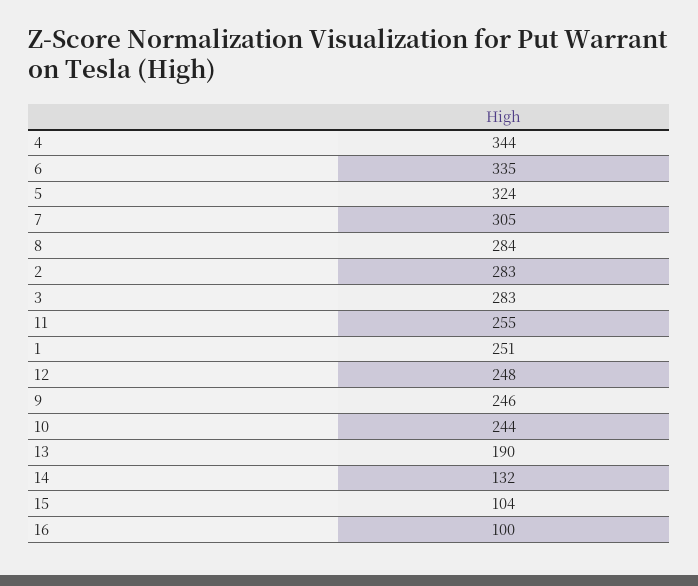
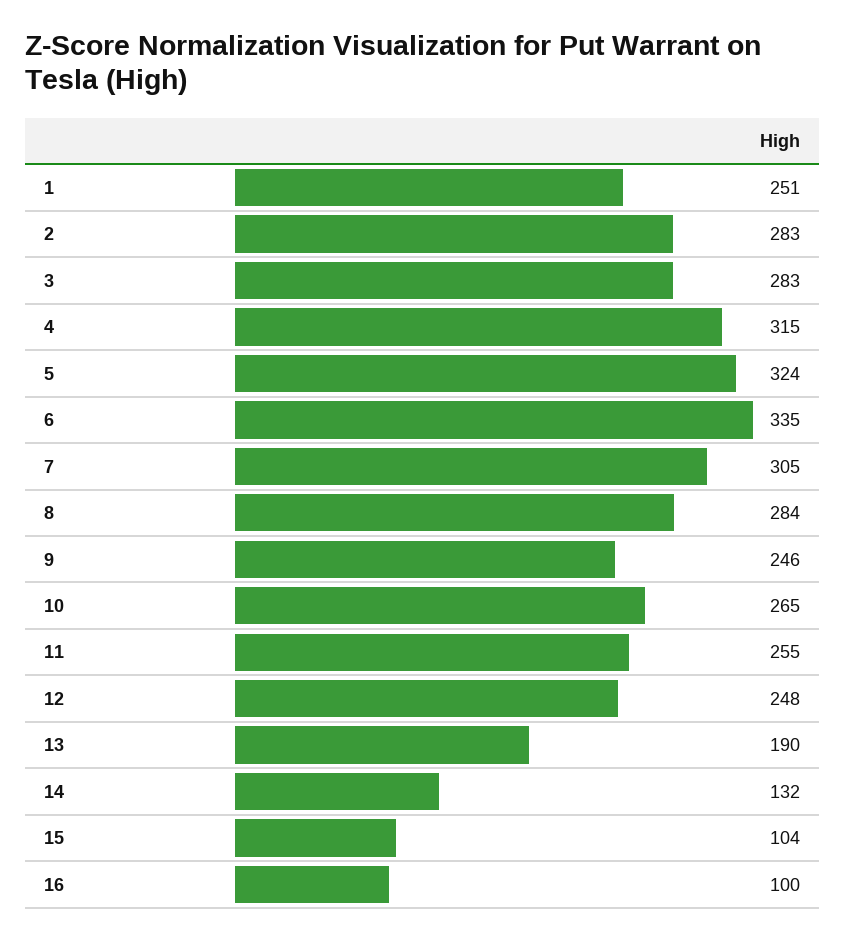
  {
-   "4": 344,
+   "4": 315,
    "6": 335,
    "5": 324,
    "7": 305,
    "8": 284,
    "2": 283,
    "3": 283,
    "11": 255,
    "1": 251,
    "12": 248,
    "9": 246,
-   "10": 244,
+   "10": 265,
    "13": 190,
    "14": 132,
    "15": 104,
    "16": 100
  }

